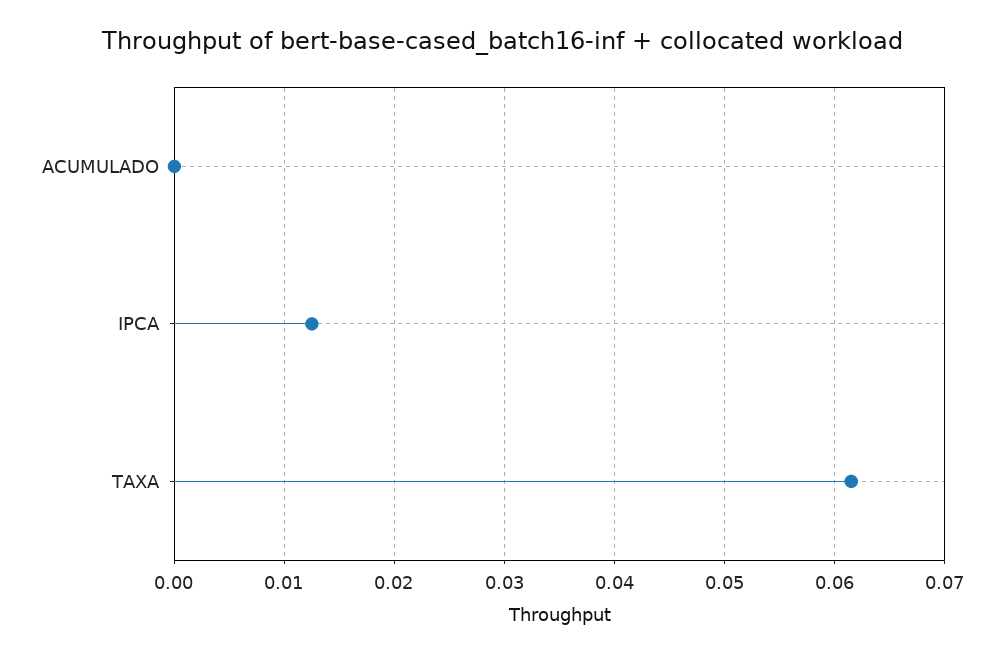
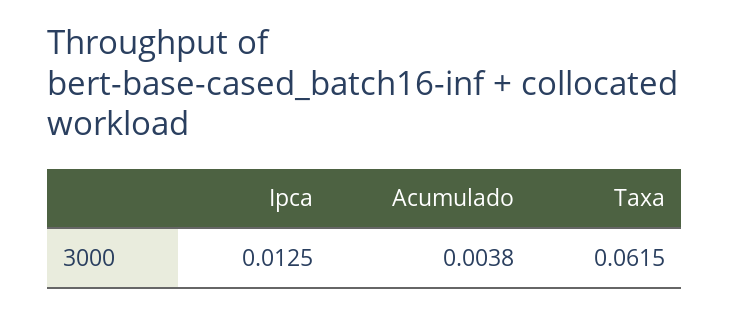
  {
-   "ACUMULADO": 0,
+   "ACUMULADO": 0.0038,
    "IPCA": 0.0125,
    "TAXA": 0.0615
  }

